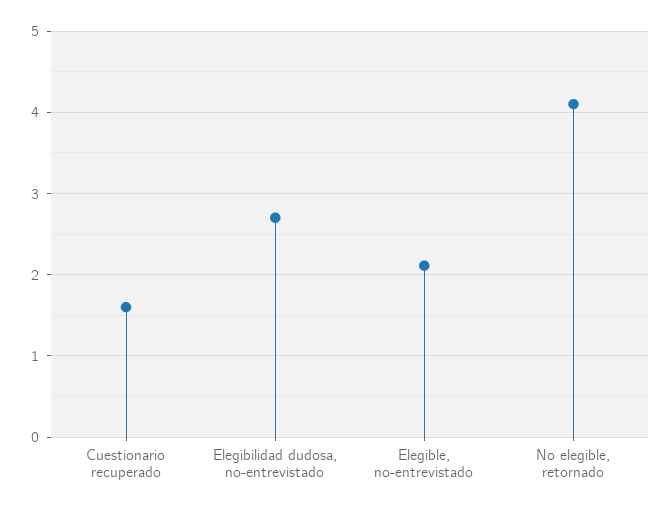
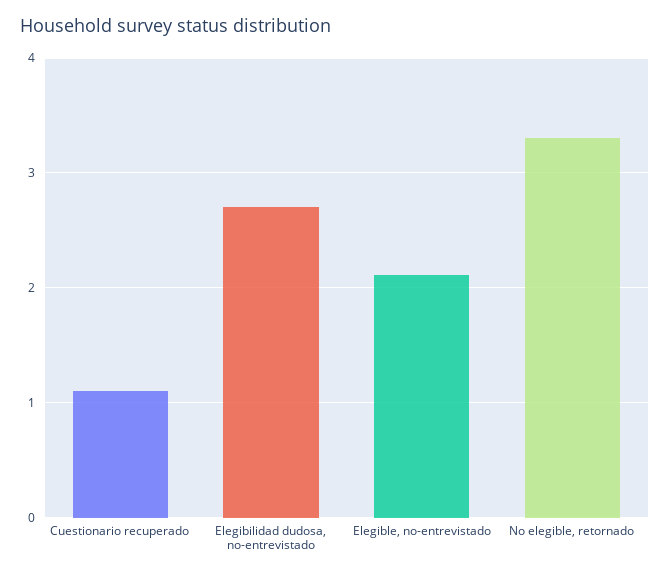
  {
-   "Cuestionario recuperado": 1.6,
+   "Cuestionario recuperado": 1.1,
    "Elegibilidad dudosa, no-entrevistado": 2.7,
    "Elegible, no-entrevistado": 2.1,
-   "No elegible, retornado": 4.1
+   "No elegible, retornado": 3.3
  }

